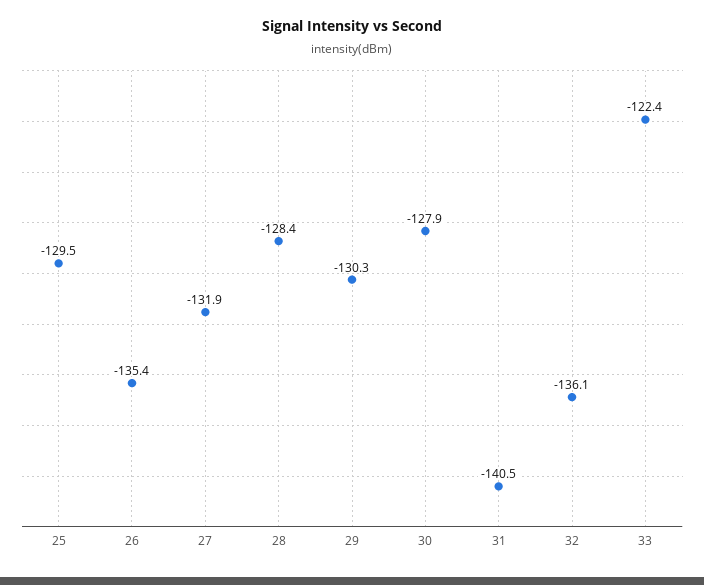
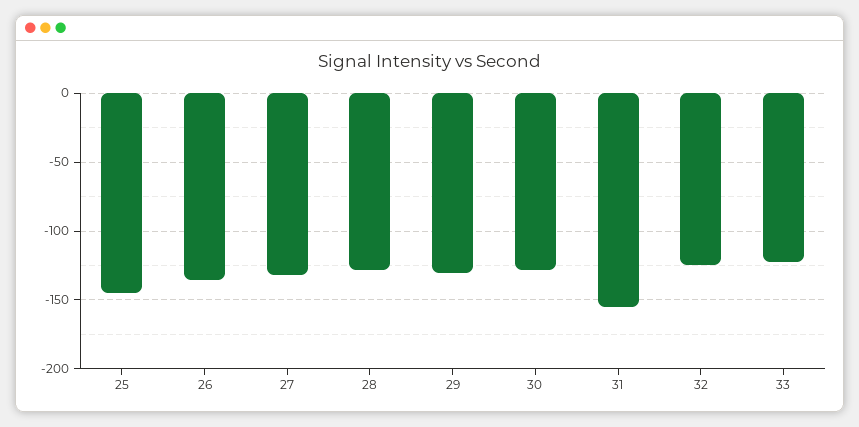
  {
-   "25": -129.5,
+   "25": -145,
    "26": -135.4,
    "27": -131.9,
    "28": -128.4,
    "29": -130.3,
    "30": -127.9,
-   "31": -140.5,
+   "31": -155,
-   "32": -136.1,
+   "32": -125,
    "33": -122.4
  }

